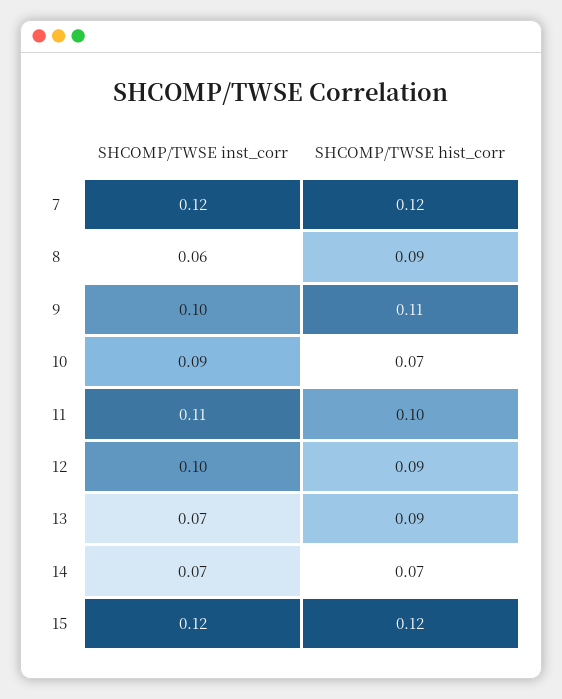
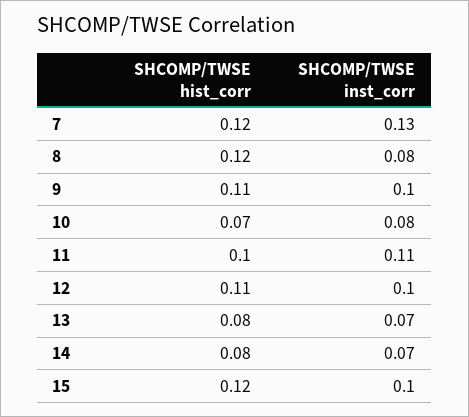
  {
    "SHCOMP/TWSE inst_corr": {
-     "7": 0.12,
+     "7": 0.13,
-     "8": 0.06,
+     "8": 0.08,
      "9": 0.1,
-     "10": 0.09,
+     "10": 0.08,
      "11": 0.11,
      "12": 0.1,
      "13": 0.07,
      "14": 0.07,
-     "15": 0.12
+     "15": 0.1
    },
    "SHCOMP/TWSE hist_corr": {
      "7": 0.12,
-     "8": 0.09,
+     "8": 0.12,
      "9": 0.11,
      "10": 0.07,
      "11": 0.1,
-     "12": 0.09,
+     "12": 0.11,
-     "13": 0.09,
+     "13": 0.08,
-     "14": 0.07,
+     "14": 0.08,
      "15": 0.12
    }
  }

